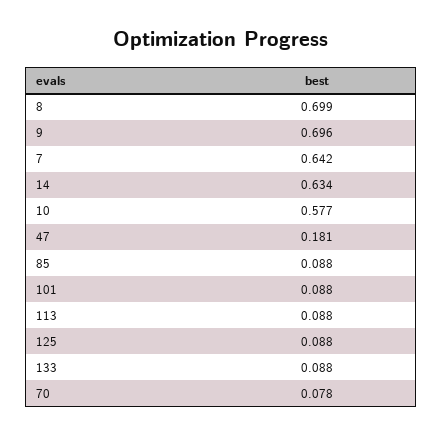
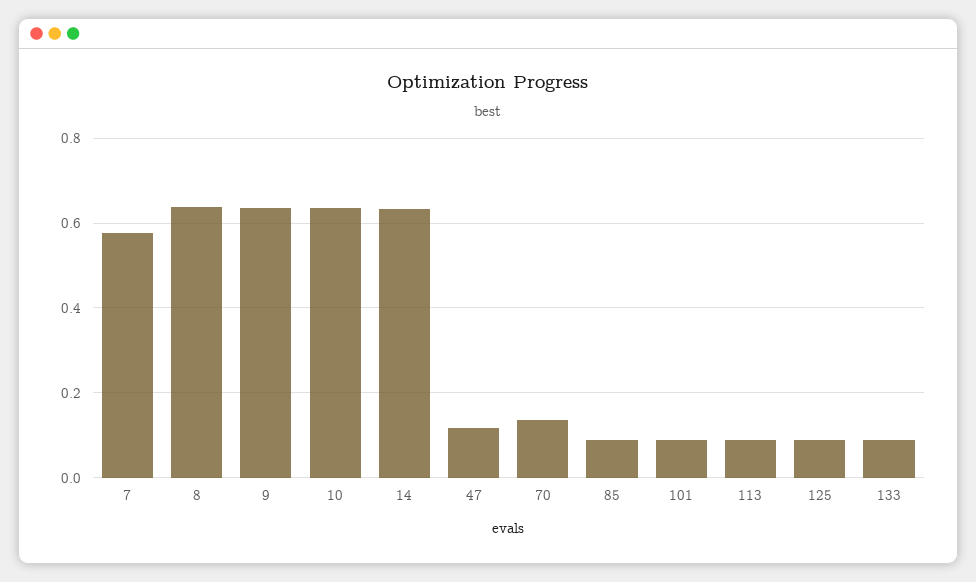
  {
-   "8": 0.699,
+   "8": 0.64,
-   "9": 0.696,
+   "9": 0.64,
-   "7": 0.642,
+   "7": 0.58,
    "14": 0.634,
-   "10": 0.577,
+   "10": 0.64,
-   "47": 0.181,
+   "47": 0.12,
    "85": 0.088,
    "101": 0.088,
    "113": 0.088,
    "125": 0.088,
    "133": 0.088,
-   "70": 0.078
+   "70": 0.14
  }

